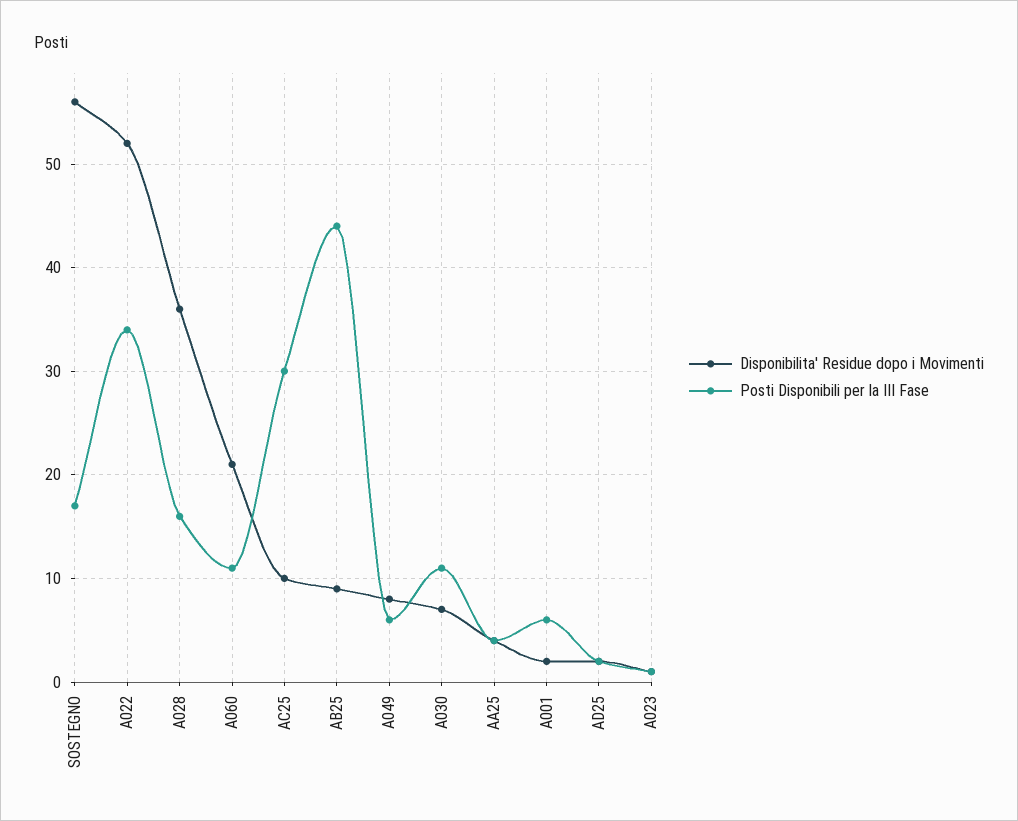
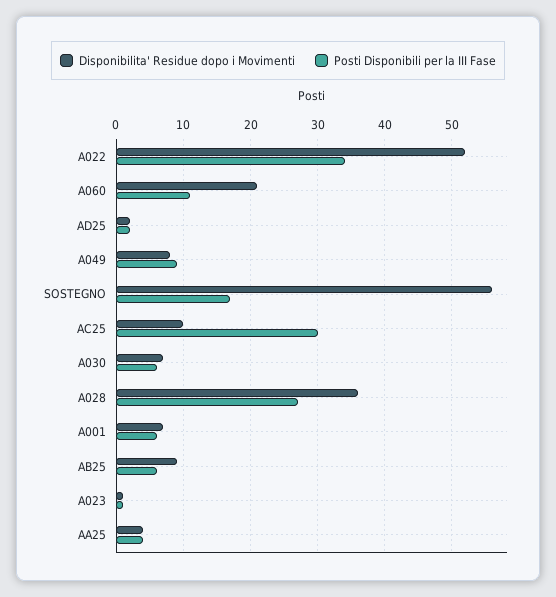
  {
    "Disponibilita' Residue dopo i Movimenti": {
      "SOSTEGNO": 56,
      "A022": 52,
      "A028": 36,
      "A060": 21,
      "AC25": 10,
      "AB25": 9,
      "A049": 8,
      "A030": 7,
      "AA25": 4,
-     "A001": 2,
+     "A001": 7,
      "AD25": 2,
      "A023": 1
    },
    "Posti Disponibili per la III Fase": {
      "SOSTEGNO": 17,
      "A022": 34,
-     "A028": 16,
+     "A028": 27,
      "A060": 11,
      "AC25": 30,
-     "AB25": 44,
+     "AB25": 6,
-     "A049": 6,
+     "A049": 9,
-     "A030": 11,
+     "A030": 6,
      "AA25": 4,
      "A001": 6,
      "AD25": 2,
      "A023": 1
    }
  }

